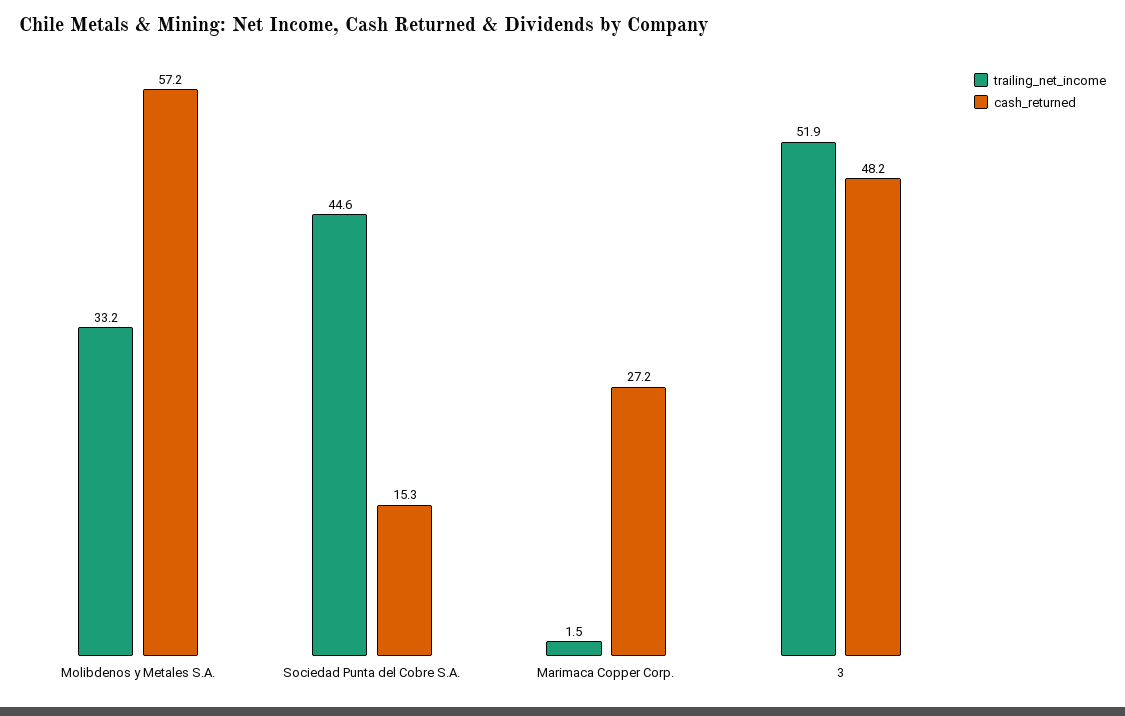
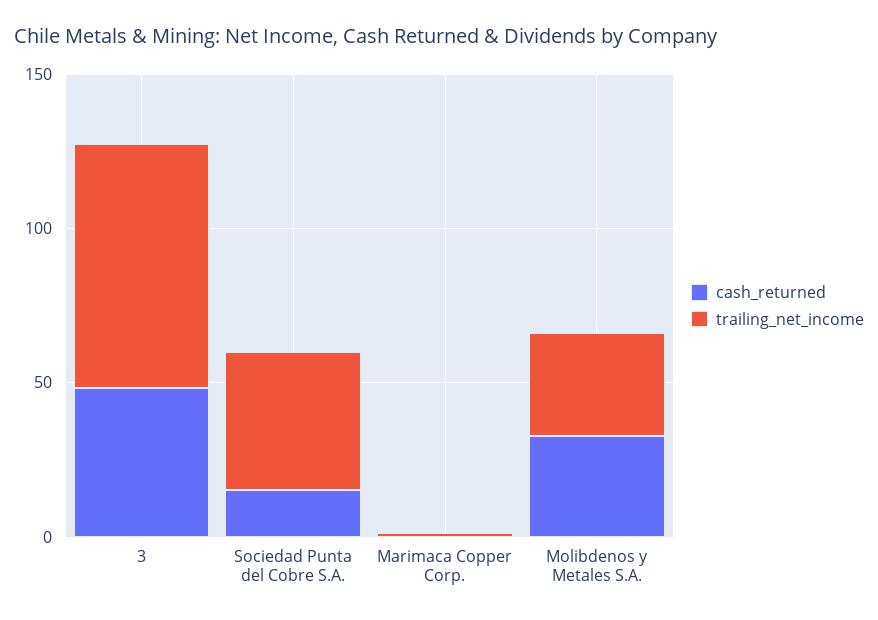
  {
    "trailing_net_income": {
      "Molibdenos y Metales S.A.": 33.2,
      "Sociedad Punta del Cobre S.A.": 44.6,
      "Marimaca Copper Corp.": 1.5,
-     "3": 51.9
+     "3": 80
    },
    "cash_returned": {
-     "Molibdenos y Metales S.A.": 57.2,
+     "Molibdenos y Metales S.A.": 30,
      "Sociedad Punta del Cobre S.A.": 15.3,
-     "Marimaca Copper Corp.": 27.2,
+     "Marimaca Copper Corp.": 0,
      "3": 48.2
    }
  }

